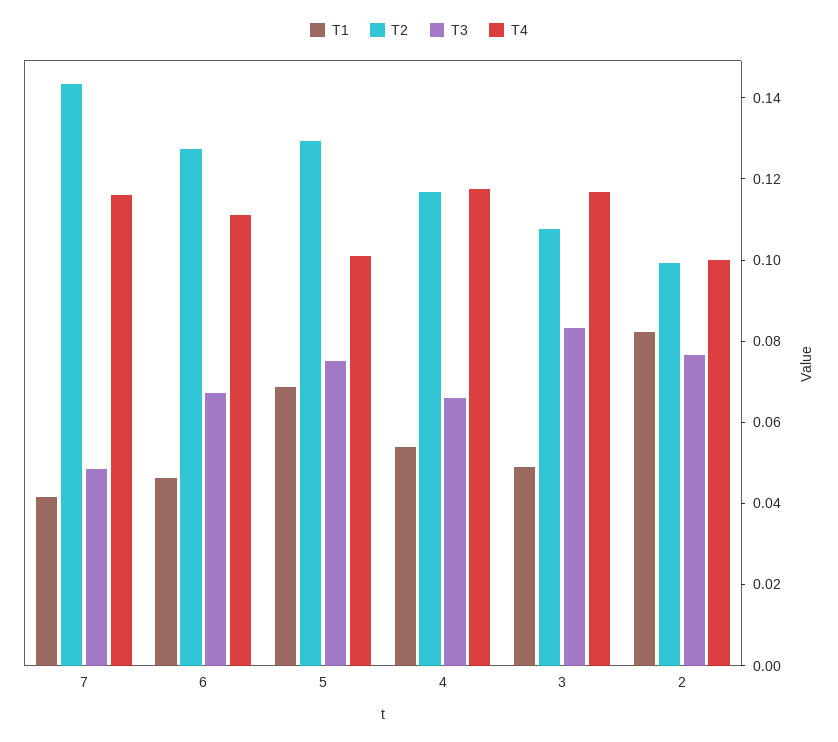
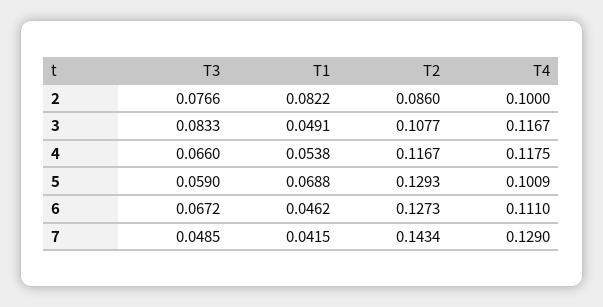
  {
    "T1": {
      "7": 0.0415,
      "6": 0.0462,
      "5": 0.0688,
      "4": 0.0538,
      "3": 0.0491,
      "2": 0.0822
    },
    "T2": {
      "7": 0.1434,
      "6": 0.1273,
      "5": 0.1293,
      "4": 0.1167,
      "3": 0.1077,
-     "2": 0.1
+     "2": 0.086
    },
    "T3": {
      "7": 0.0485,
      "6": 0.0672,
-     "5": 0.075,
+     "5": 0.059,
      "4": 0.066,
      "3": 0.0833,
      "2": 0.0766
    },
    "T4": {
-     "7": 0.115,
+     "7": 0.129,
      "6": 0.111,
      "5": 0.1009,
      "4": 0.1175,
      "3": 0.1167,
      "2": 0.1
    }
  }

